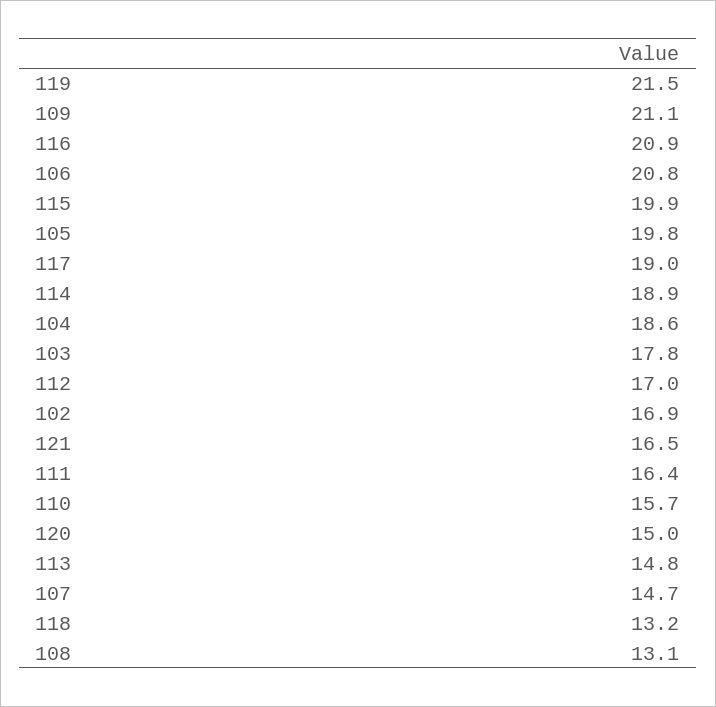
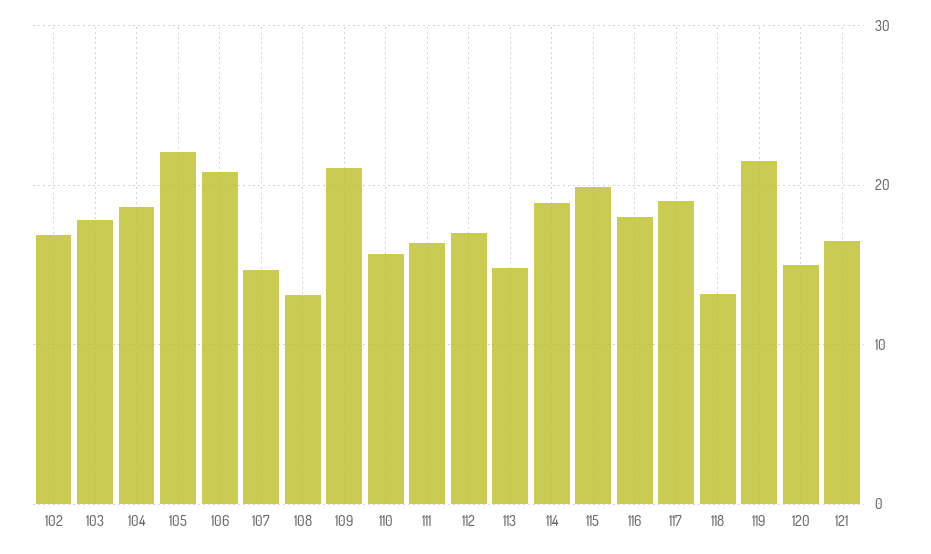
  {
    "119": 21.5,
    "109": 21.1,
-   "116": 20.9,
+   "116": 18,
    "106": 20.8,
    "115": 19.9,
-   "105": 19.8,
+   "105": 22,
    "117": 19,
    "114": 18.9,
    "104": 18.6,
    "103": 17.8,
    "112": 17,
    "102": 16.9,
    "121": 16.5,
    "111": 16.4,
    "110": 15.7,
    "120": 15,
    "113": 14.8,
    "107": 14.7,
    "118": 13.2,
    "108": 13.1
  }

